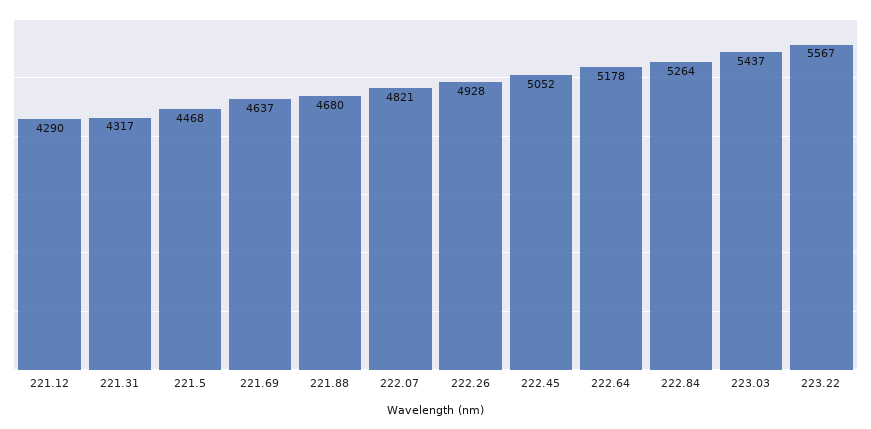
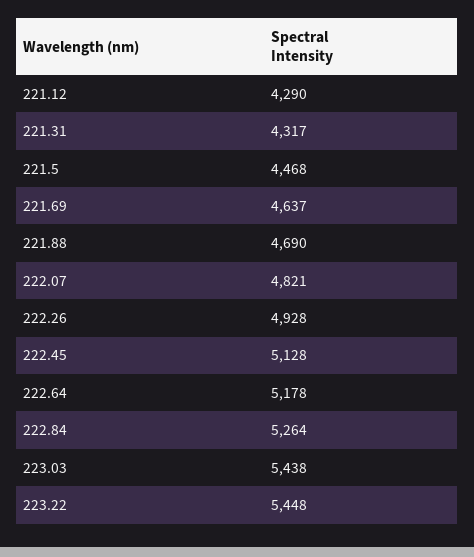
  {
    "221.12": 4290,
    "221.31": 4317,
    "221.5": 4468,
    "221.69": 4637,
-   "221.88": 4680,
+   "221.88": 4690,
    "222.07": 4821,
    "222.26": 4928,
-   "222.45": 5052,
+   "222.45": 5128,
    "222.64": 5178,
    "222.84": 5264,
-   "223.03": 5437,
+   "223.03": 5438,
-   "223.22": 5567
+   "223.22": 5448
  }

